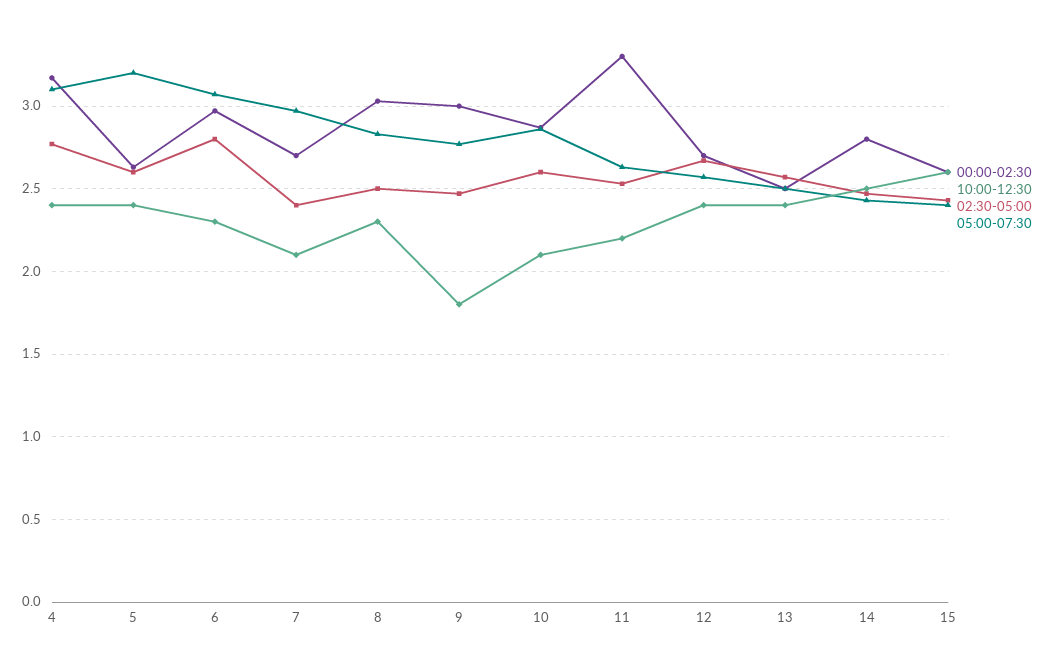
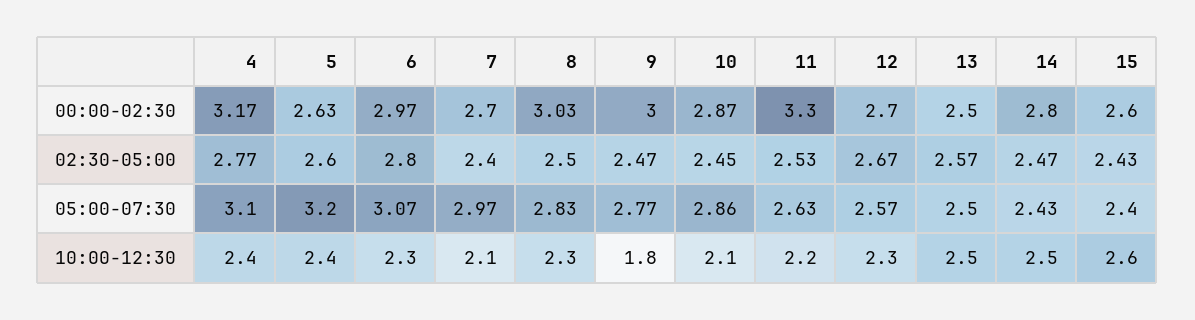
  {
    "00:00-02:30": {
      "4": 3.17,
      "5": 2.63,
      "6": 2.97,
      "7": 2.7,
      "8": 3.03,
      "9": 3,
      "10": 2.87,
      "11": 3.3,
      "12": 2.7,
      "13": 2.5,
      "14": 2.8,
      "15": 2.6
    },
    "10:00-12:30": {
      "4": 2.4,
      "5": 2.4,
      "6": 2.3,
      "7": 2.1,
      "8": 2.3,
      "9": 1.8,
      "10": 2.1,
      "11": 2.2,
-     "12": 2.4,
+     "12": 2.3,
-     "13": 2.4,
+     "13": 2.5,
      "14": 2.5,
      "15": 2.6
    },
    "02:30-05:00": {
      "4": 2.77,
      "5": 2.6,
      "6": 2.8,
      "7": 2.4,
      "8": 2.5,
      "9": 2.47,
-     "10": 2.6,
+     "10": 2.45,
      "11": 2.53,
      "12": 2.67,
      "13": 2.57,
      "14": 2.47,
      "15": 2.43
    },
    "05:00-07:30": {
      "4": 3.1,
      "5": 3.2,
      "6": 3.07,
      "7": 2.97,
      "8": 2.83,
      "9": 2.77,
      "10": 2.86,
      "11": 2.63,
      "12": 2.57,
      "13": 2.5,
      "14": 2.43,
      "15": 2.4
    }
  }

